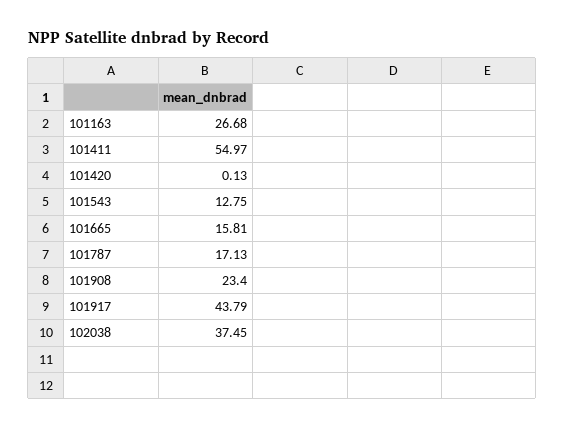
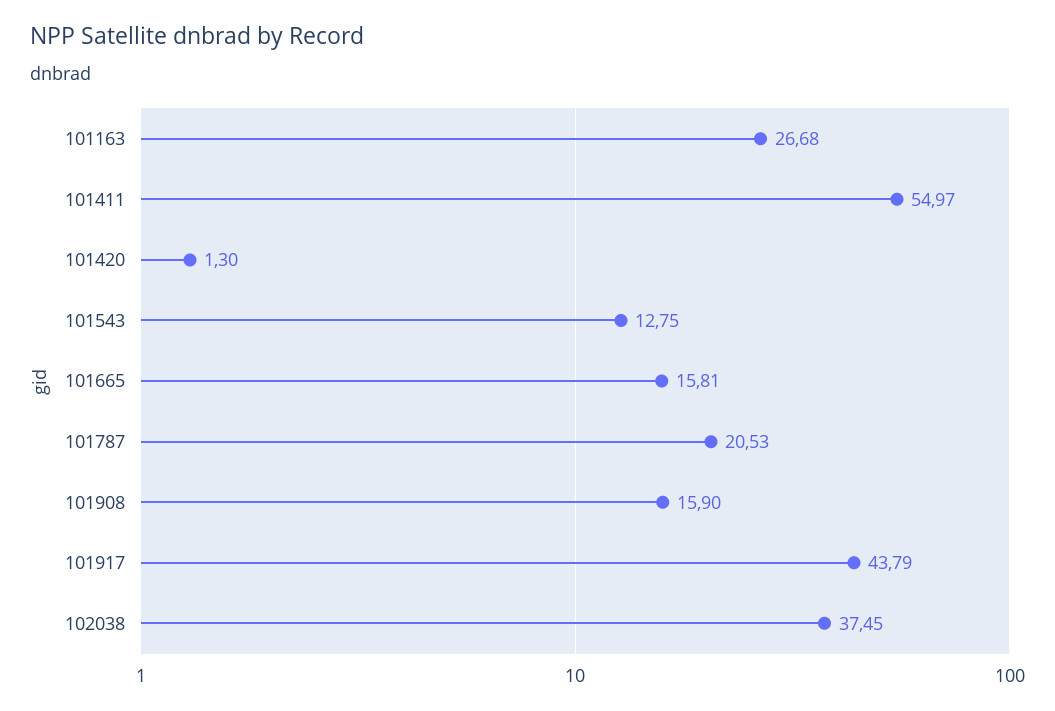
  {
    "101163": 26.68,
    "101411": 54.97,
-   "101420": 0.13,
+   "101420": 1.3,
    "101543": 12.75,
    "101665": 15.81,
-   "101787": 17.13,
+   "101787": 20.53,
-   "101908": 23.4,
+   "101908": 15.9,
    "101917": 43.79,
    "102038": 37.45
  }

